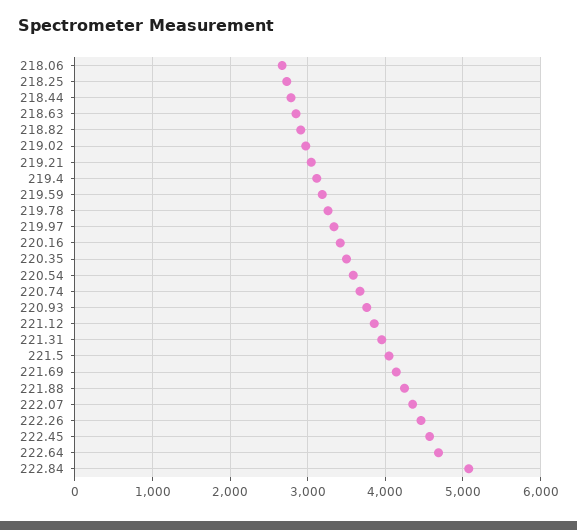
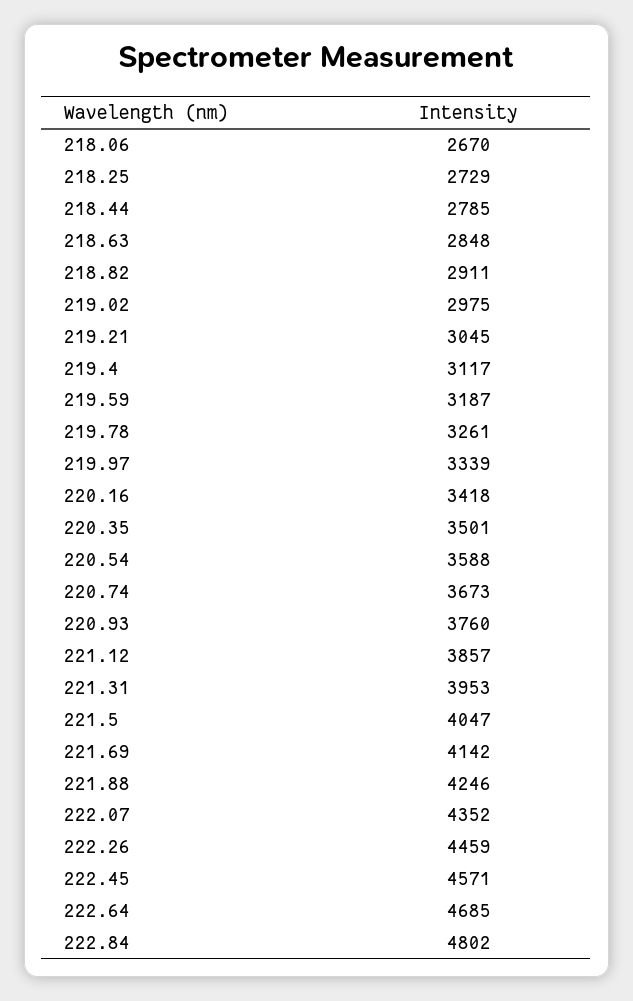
  {
    "218.06": 2670,
    "218.25": 2729,
    "218.44": 2785,
    "218.63": 2848,
    "218.82": 2911,
    "219.02": 2975,
    "219.21": 3045,
    "219.4": 3117,
    "219.59": 3187,
    "219.78": 3261,
    "219.97": 3339,
    "220.16": 3418,
    "220.35": 3501,
    "220.54": 3588,
    "220.74": 3673,
    "220.93": 3760,
    "221.12": 3857,
    "221.31": 3953,
    "221.5": 4047,
    "221.69": 4142,
    "221.88": 4246,
    "222.07": 4352,
    "222.26": 4459,
    "222.45": 4571,
    "222.64": 4685,
-   "222.84": 5100
+   "222.84": 4802
  }

